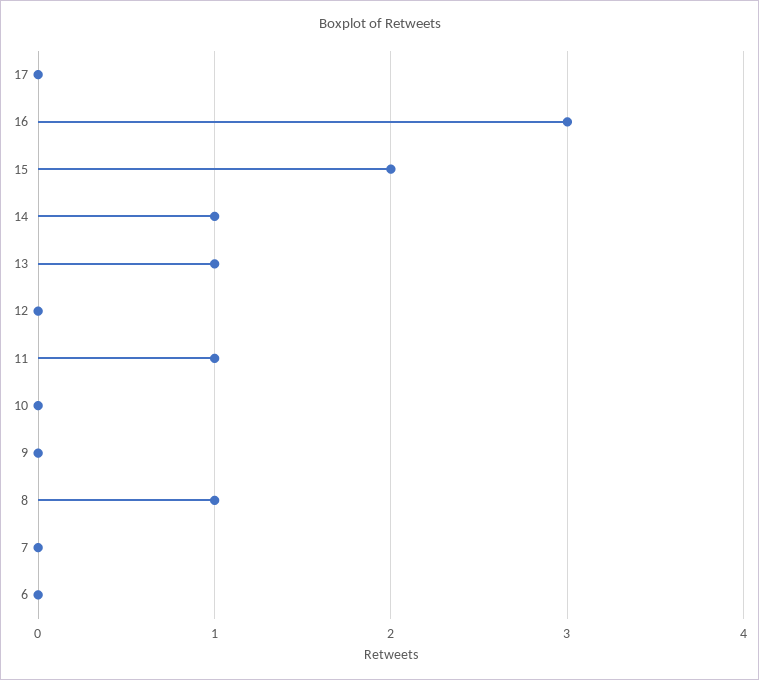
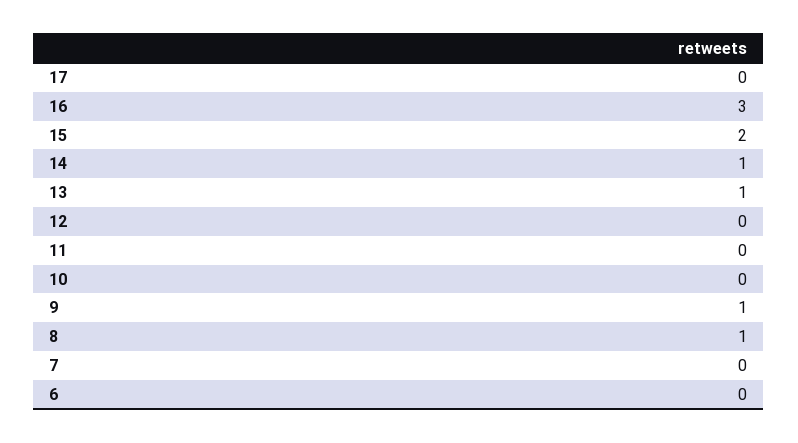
  {
    "17": 0,
    "16": 3,
    "15": 2,
    "14": 1,
    "13": 1,
    "12": 0,
-   "11": 1,
+   "11": 0,
    "10": 0,
-   "9": 0,
+   "9": 1,
    "8": 1,
    "7": 0,
    "6": 0
  }

